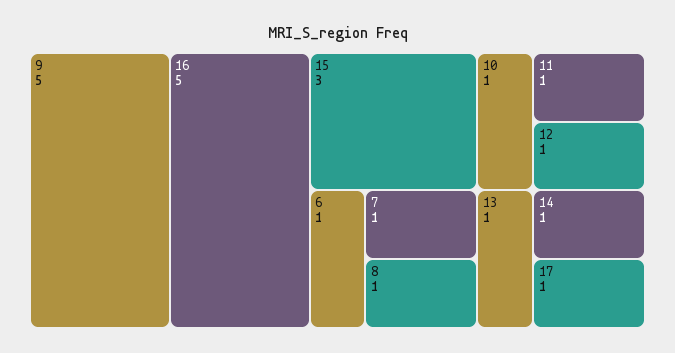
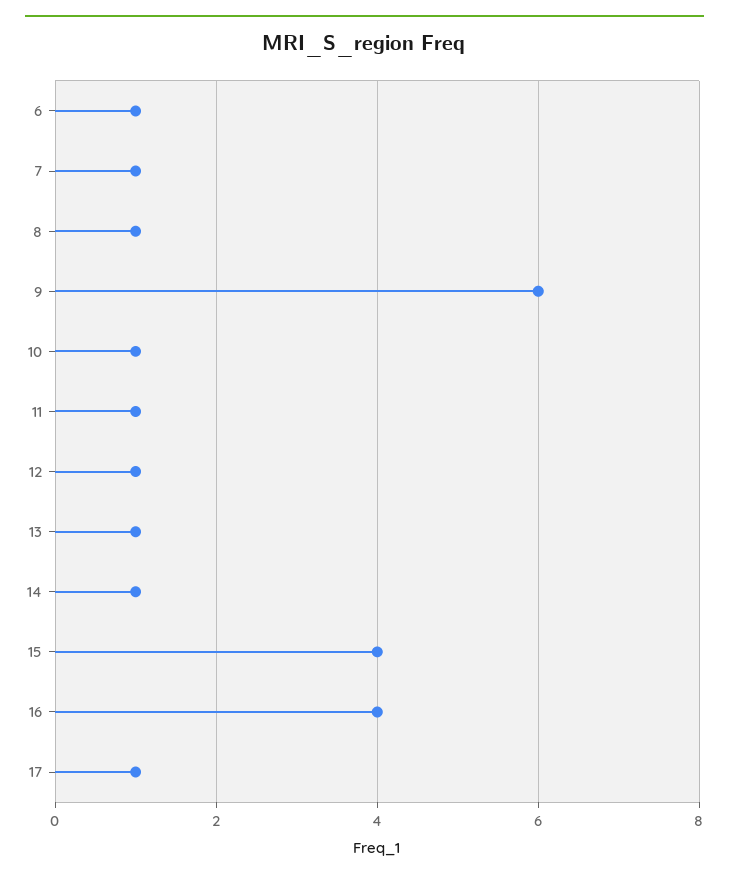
  {
-   "9": 5,
+   "9": 6,
-   "16": 5,
+   "16": 4,
-   "15": 3,
+   "15": 4,
    "6": 1,
    "7": 1,
    "8": 1,
    "10": 1,
    "11": 1,
    "12": 1,
    "13": 1,
    "14": 1,
    "17": 1
  }

